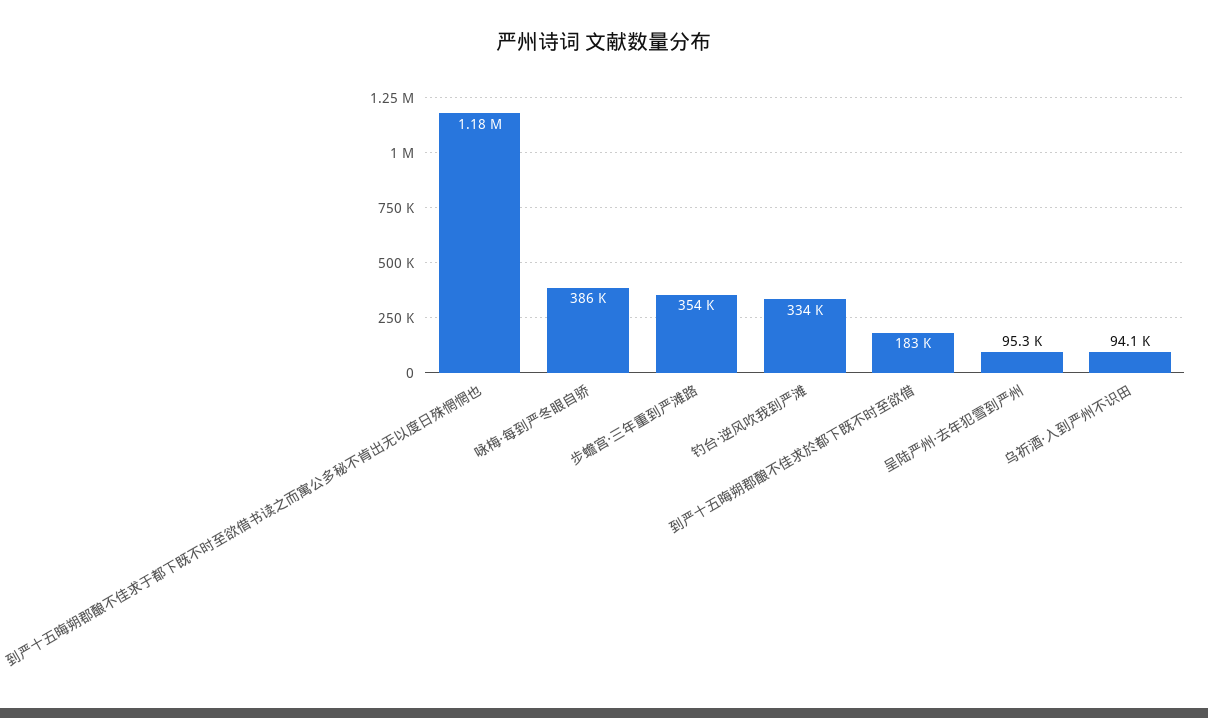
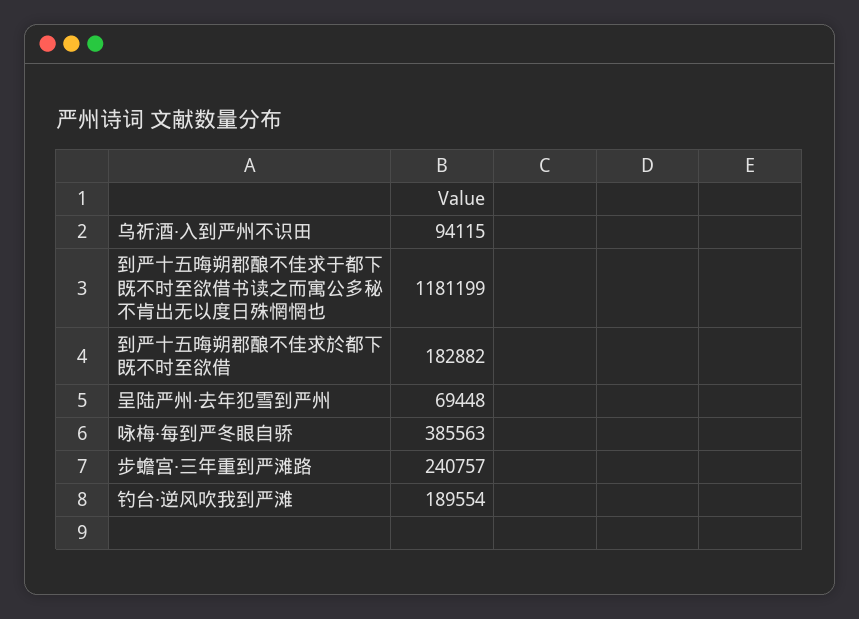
  {
    "到严十五晦朔郡酿不佳求于都下既不时至欲借书读之而寓公多秘不肯出无以度日殊惘惘也": 1181199,
    "咏梅·每到严冬眼自骄": 385563,
-   "步蟾宫·三年重到严滩路": 354000,
+   "步蟾宫·三年重到严滩路": 240757,
-   "钓台·逆风吹我到严滩": 334000,
+   "钓台·逆风吹我到严滩": 189554,
    "到严十五晦朔郡酿不佳求於都下既不时至欲借": 182882,
-   "呈陆严州·去年犯雪到严州": 95300,
+   "呈陆严州·去年犯雪到严州": 69448,
    "乌祈酒·入到严州不识田": 94115
  }

